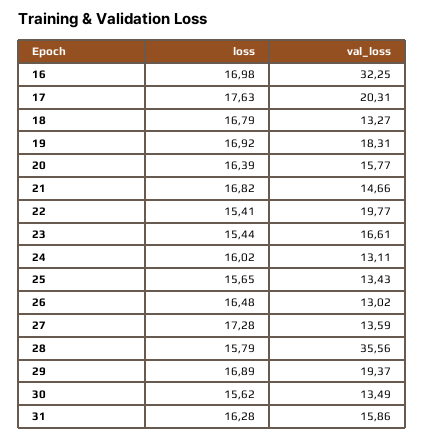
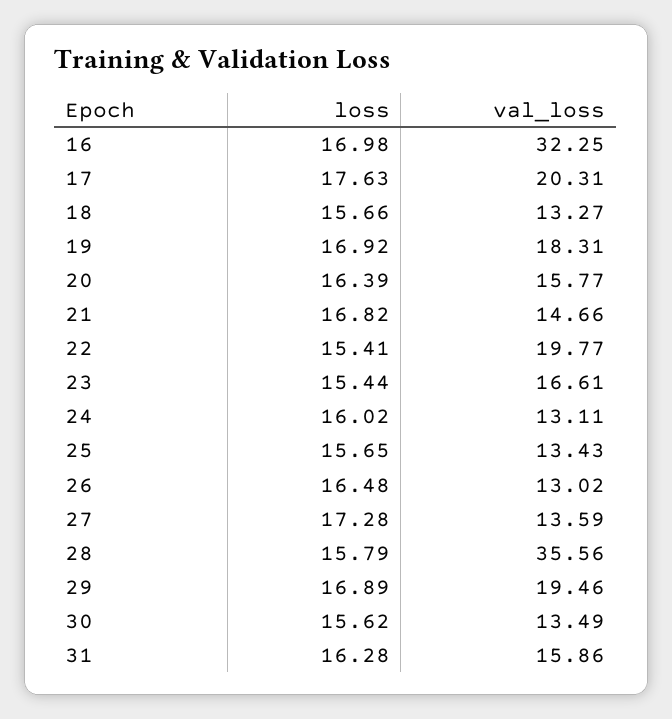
  {
    "loss": {
      "16": 16.98,
      "17": 17.63,
-     "18": 16.79,
+     "18": 15.66,
      "19": 16.92,
      "20": 16.39,
      "21": 16.82,
      "22": 15.41,
      "23": 15.44,
      "24": 16.02,
      "25": 15.65,
      "26": 16.48,
      "27": 17.28,
      "28": 15.79,
      "29": 16.89,
      "30": 15.62,
      "31": 16.28
    },
    "val_loss": {
      "16": 32.25,
      "17": 20.31,
      "18": 13.27,
      "19": 18.31,
      "20": 15.77,
      "21": 14.66,
      "22": 19.77,
      "23": 16.61,
      "24": 13.11,
      "25": 13.43,
      "26": 13.02,
      "27": 13.59,
      "28": 35.56,
-     "29": 19.37,
+     "29": 19.46,
      "30": 13.49,
      "31": 15.86
    }
  }

